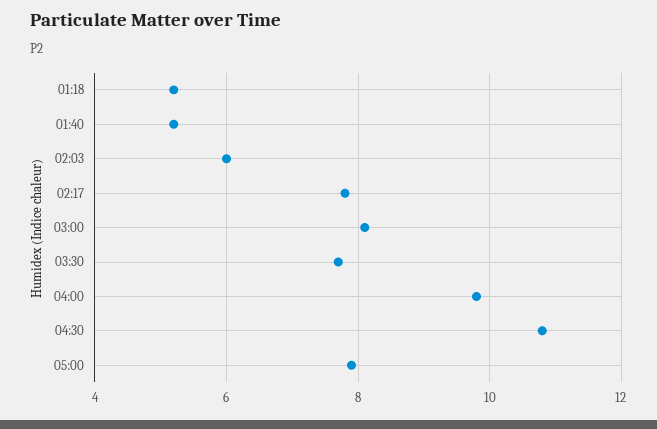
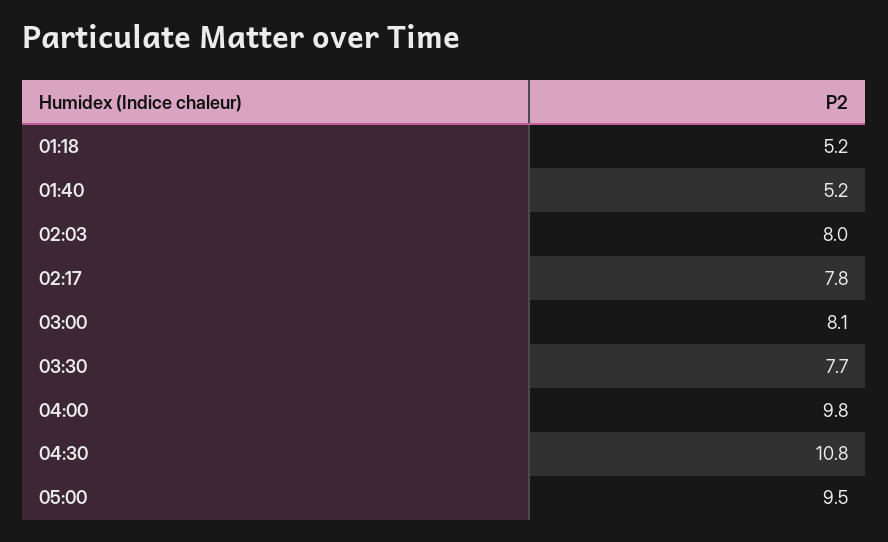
  {
    "01:18": 5.2,
    "01:40": 5.2,
-   "02:03": 6,
+   "02:03": 8,
    "02:17": 7.8,
    "03:00": 8.1,
    "03:30": 7.7,
    "04:00": 9.8,
    "04:30": 10.8,
-   "05:00": 8
+   "05:00": 9.5
  }

